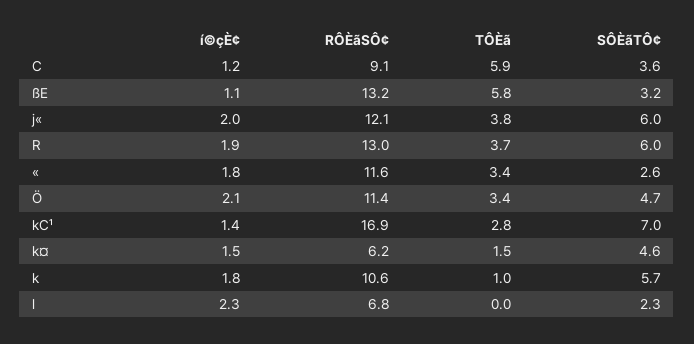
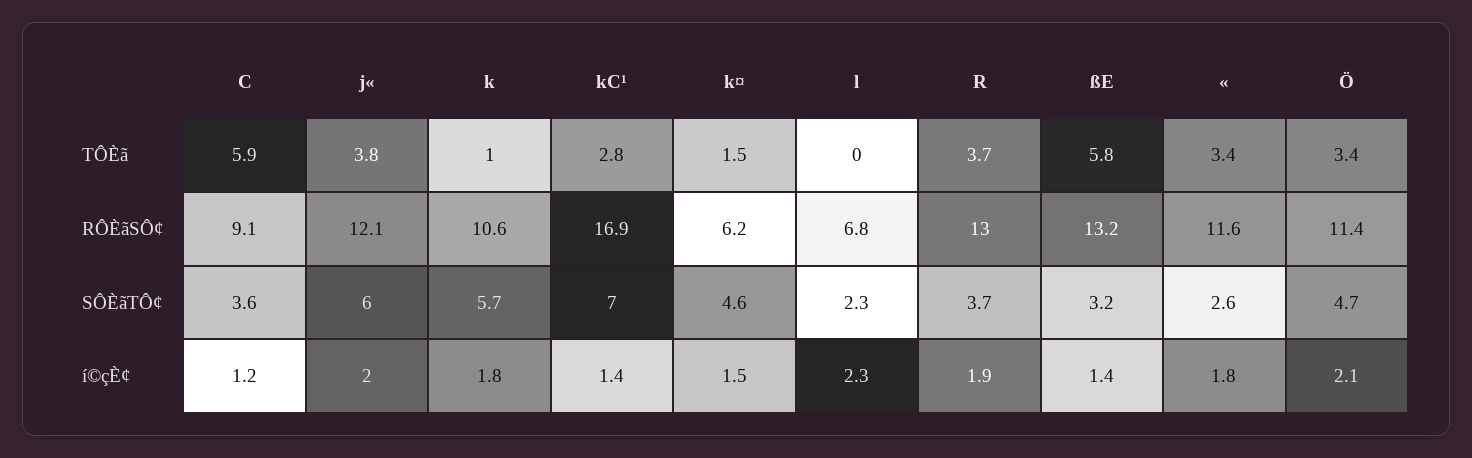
  {
    "í©çÈ¢": {
      "C": 1.2,
-     "ßE": 1.1,
+     "ßE": 1.4,
      "j«": 2,
      "R": 1.9,
      "«": 1.8,
      "Ö": 2.1,
      "kC¹": 1.4,
      "k¤": 1.5,
      "k": 1.8,
      "l": 2.3
    },
    "RÔÈãSÔ¢": {
      "C": 9.1,
      "ßE": 13.2,
      "j«": 12.1,
      "R": 13,
      "«": 11.6,
      "Ö": 11.4,
      "kC¹": 16.9,
      "k¤": 6.2,
      "k": 10.6,
      "l": 6.8
    },
    "TÔÈã": {
      "C": 5.9,
      "ßE": 5.8,
      "j«": 3.8,
      "R": 3.7,
      "«": 3.4,
      "Ö": 3.4,
      "kC¹": 2.8,
      "k¤": 1.5,
      "k": 1,
      "l": 0
    },
    "SÔÈãTÔ¢": {
      "C": 3.6,
      "ßE": 3.2,
      "j«": 6,
-     "R": 6,
+     "R": 3.7,
      "«": 2.6,
      "Ö": 4.7,
      "kC¹": 7,
      "k¤": 4.6,
      "k": 5.7,
      "l": 2.3
    }
  }

